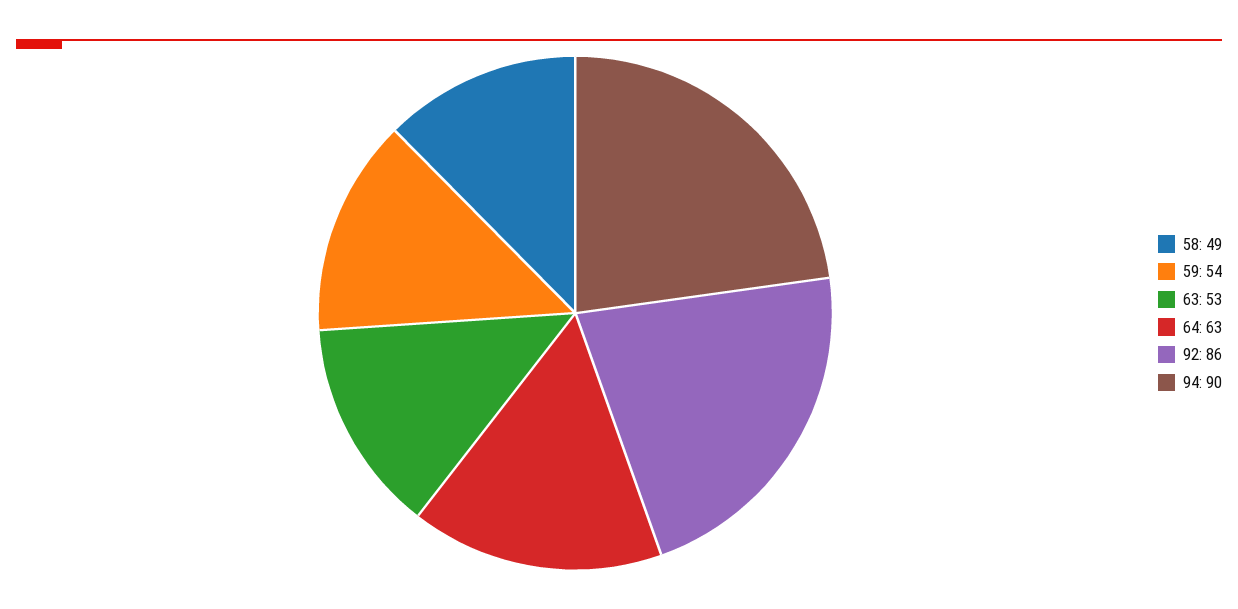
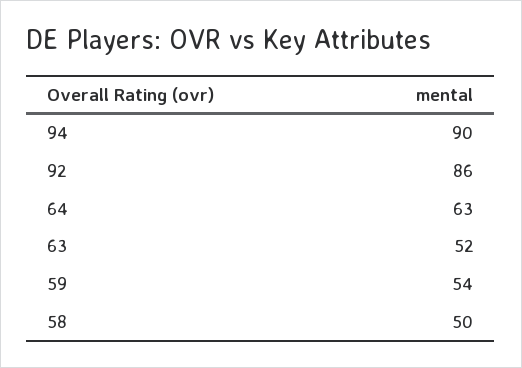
  {
-   "58": 49,
+   "58": 50,
    "59": 54,
-   "63": 53,
+   "63": 52,
    "64": 63,
    "92": 86,
    "94": 90
  }

